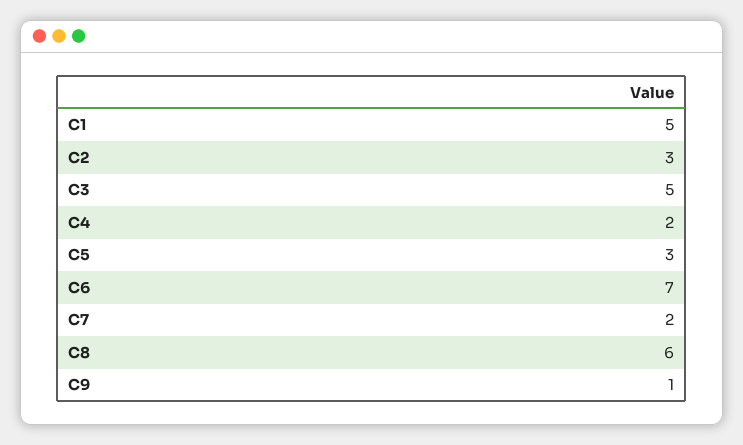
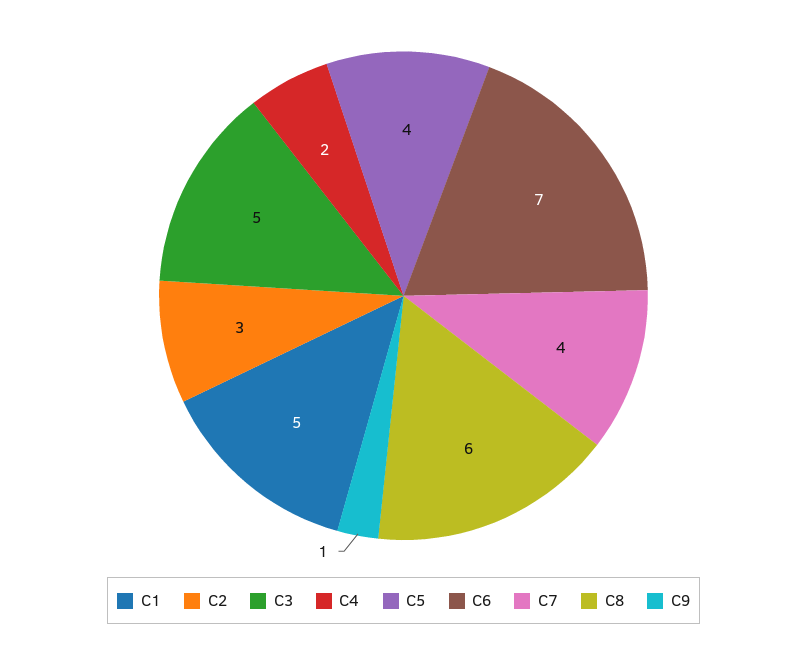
  {
    "C1": 5,
    "C2": 3,
    "C3": 5,
    "C4": 2,
-   "C5": 3,
+   "C5": 4,
    "C6": 7,
-   "C7": 2,
+   "C7": 4,
    "C8": 6,
    "C9": 1
  }

